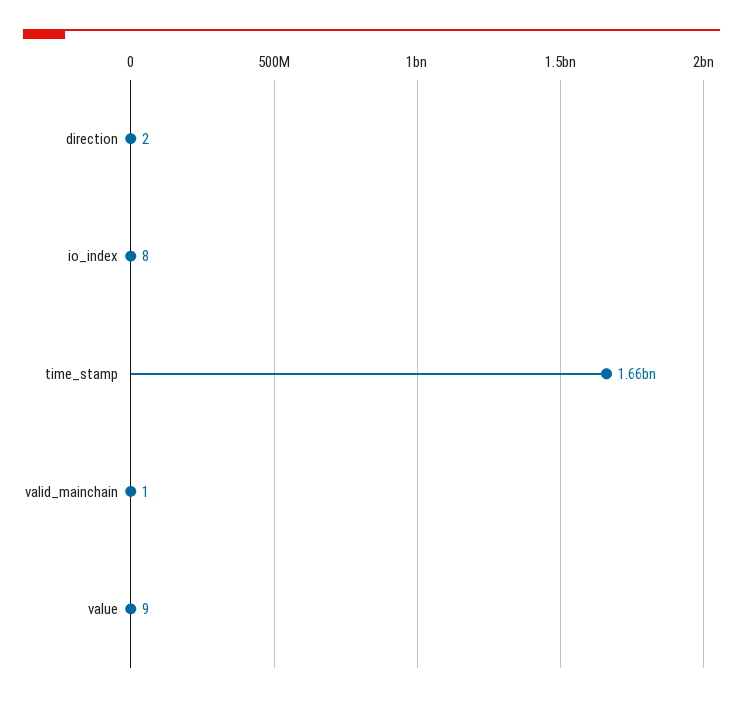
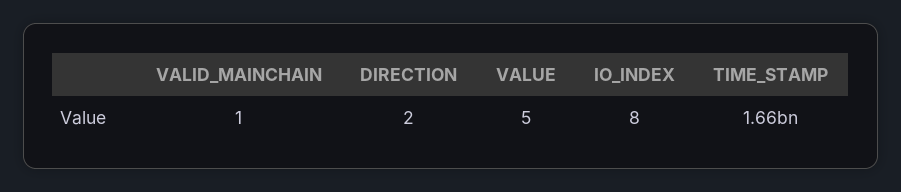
  {
    "direction": 2,
    "io_index": 8,
    "time_stamp": 1660000000,
    "valid_mainchain": 1,
-   "value": 9
+   "value": 5
  }

